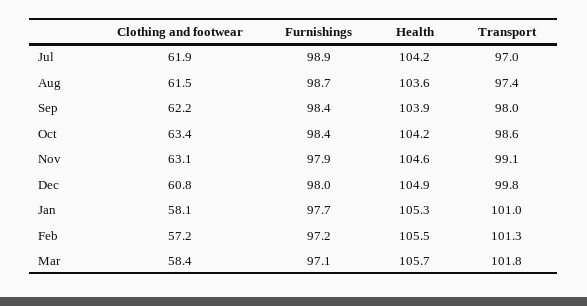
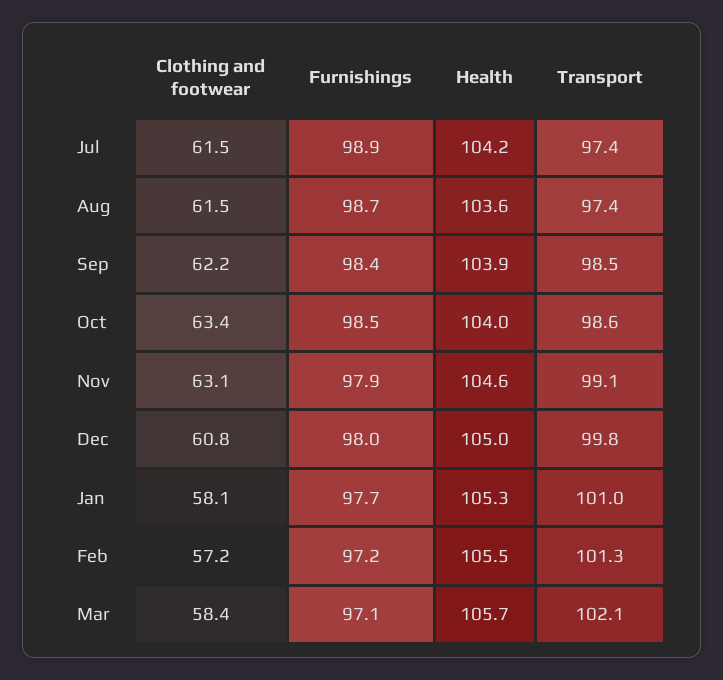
  {
    "Clothing and footwear": {
-     "Jul": 61.9,
+     "Jul": 61.5,
      "Aug": 61.5,
      "Sep": 62.2,
      "Oct": 63.4,
      "Nov": 63.1,
      "Dec": 60.8,
      "Jan": 58.1,
      "Feb": 57.2,
      "Mar": 58.4
    },
    "Furnishings": {
      "Jul": 98.9,
      "Aug": 98.7,
      "Sep": 98.4,
-     "Oct": 98.4,
+     "Oct": 98.5,
      "Nov": 97.9,
      "Dec": 98,
      "Jan": 97.7,
      "Feb": 97.2,
      "Mar": 97.1
    },
    "Health": {
      "Jul": 104.2,
      "Aug": 103.6,
      "Sep": 103.9,
-     "Oct": 104.2,
+     "Oct": 104,
      "Nov": 104.6,
-     "Dec": 104.9,
+     "Dec": 105,
      "Jan": 105.3,
      "Feb": 105.5,
      "Mar": 105.7
    },
    "Transport": {
-     "Jul": 97,
+     "Jul": 97.4,
      "Aug": 97.4,
-     "Sep": 98,
+     "Sep": 98.5,
      "Oct": 98.6,
      "Nov": 99.1,
      "Dec": 99.8,
      "Jan": 101,
      "Feb": 101.3,
-     "Mar": 101.8
+     "Mar": 102.1
    }
  }

